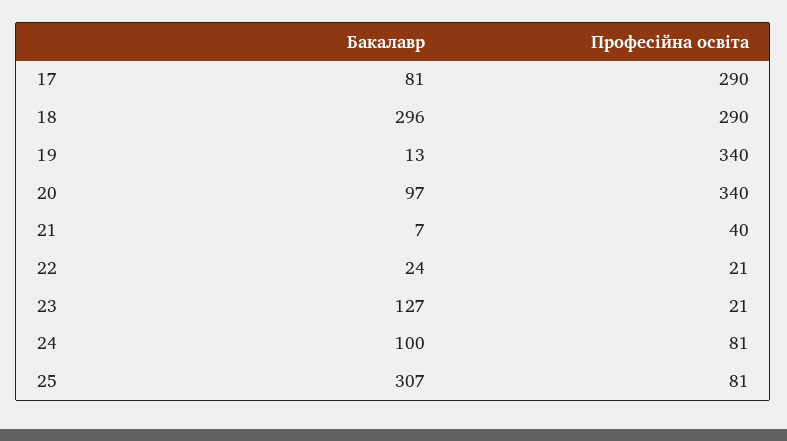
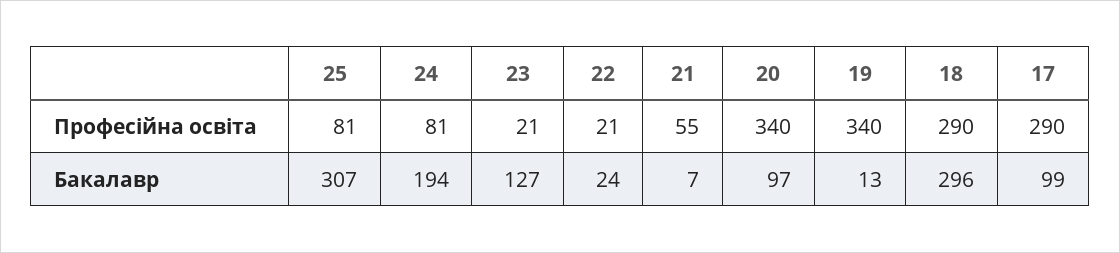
  {
    "Бакалавр": {
-     "17": 81,
+     "17": 99,
      "18": 296,
      "19": 13,
      "20": 97,
      "21": 7,
      "22": 24,
      "23": 127,
-     "24": 100,
+     "24": 194,
      "25": 307
    },
    "Професійна освіта": {
      "17": 290,
      "18": 290,
      "19": 340,
      "20": 340,
-     "21": 40,
+     "21": 55,
      "22": 21,
      "23": 21,
      "24": 81,
      "25": 81
    }
  }

